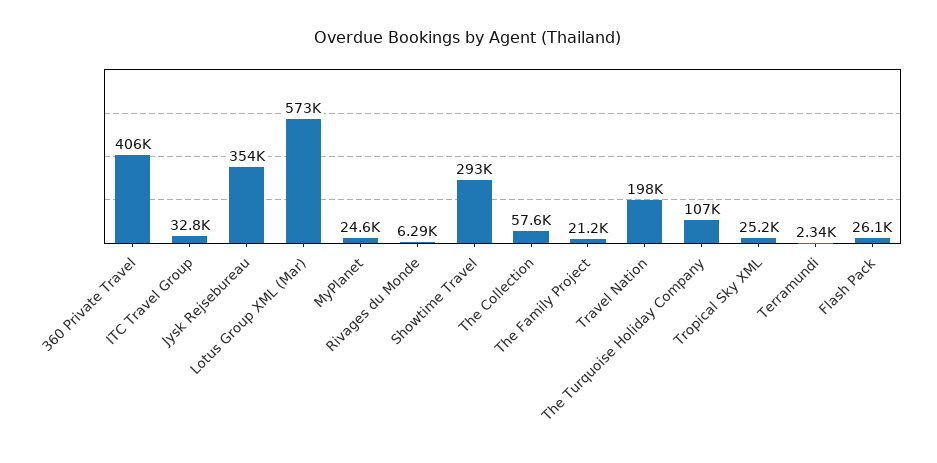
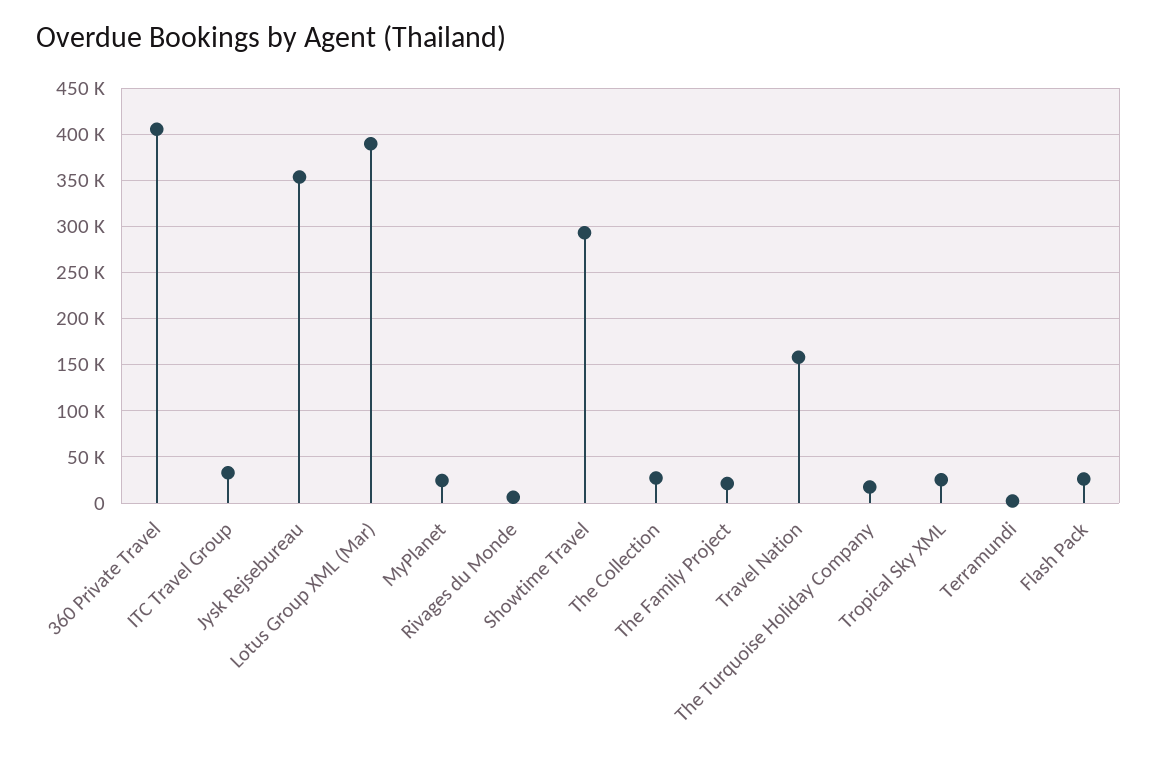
  {
    "360 Private Travel": 406000,
    "ITC Travel Group": 32800,
    "Jysk Rejsebureau": 354000,
-   "Lotus Group XML (Mar)": 573000,
+   "Lotus Group XML (Mar)": 390000,
    "MyPlanet": 24600,
    "Rivages du Monde": 6290,
    "Showtime Travel": 293000,
-   "The Collection": 57600,
+   "The Collection": 30000,
    "The Family Project": 21200,
-   "Travel Nation": 198000,
+   "Travel Nation": 160000,
-   "The Turquoise Holiday Company": 107000,
+   "The Turquoise Holiday Company": 20000,
    "Tropical Sky XML": 25200,
    "Terramundi": 2340,
    "Flash Pack": 26100
  }

